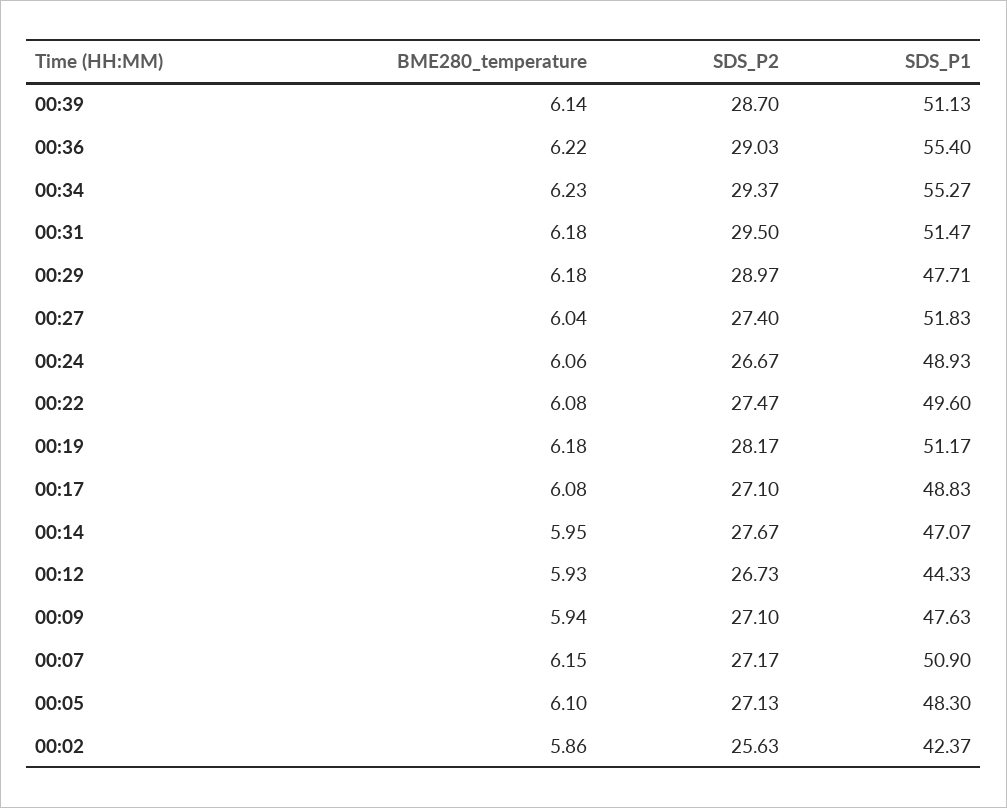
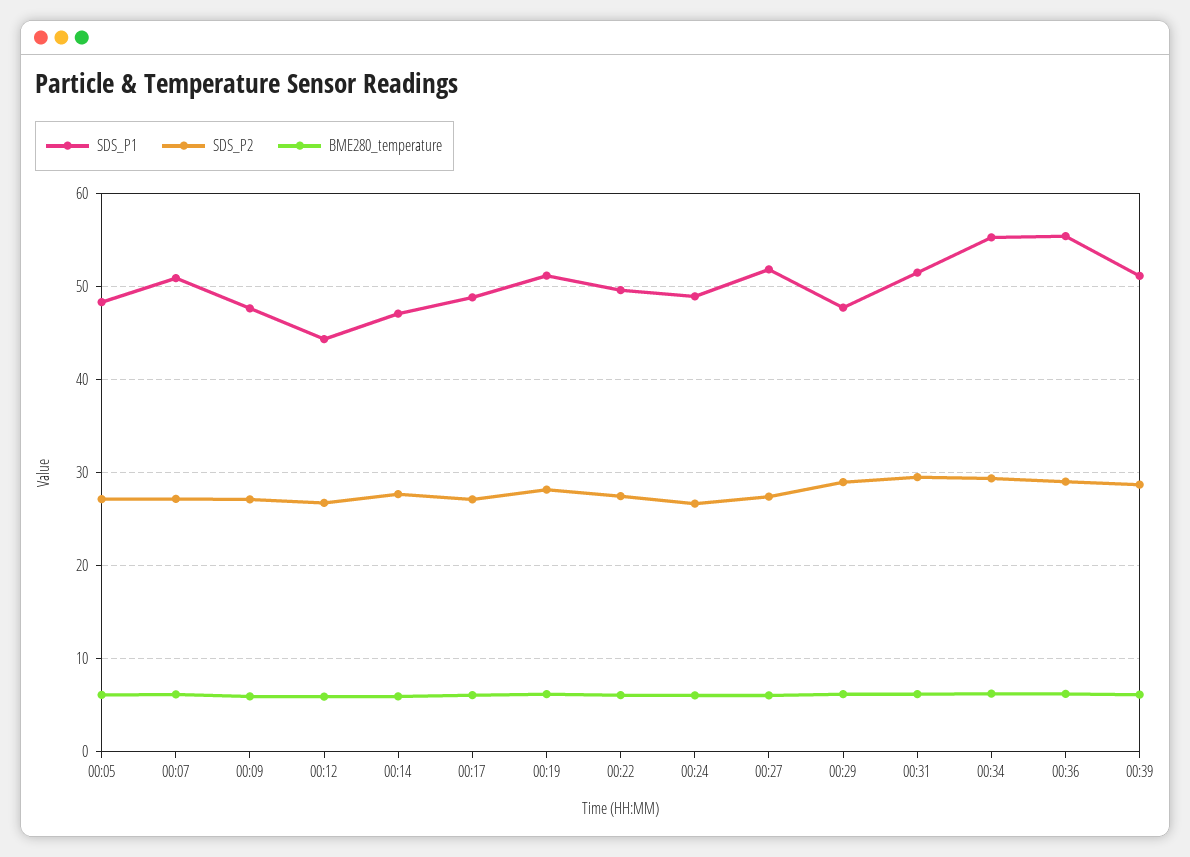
  {
    "BME280_temperature": {
      "00:39": 6.14,
      "00:36": 6.22,
      "00:34": 6.23,
      "00:31": 6.18,
      "00:29": 6.18,
      "00:27": 6.04,
      "00:24": 6.06,
      "00:22": 6.08,
      "00:19": 6.18,
      "00:17": 6.08,
      "00:14": 5.95,
      "00:12": 5.93,
      "00:09": 5.94,
      "00:07": 6.15,
-     "00:05": 6.1,
+     "00:05": 6.1
-     "00:02": 5.86
    },
    "SDS_P2": {
      "00:39": 28.7,
      "00:36": 29.03,
      "00:34": 29.37,
      "00:31": 29.5,
      "00:29": 28.97,
      "00:27": 27.4,
      "00:24": 26.67,
      "00:22": 27.47,
      "00:19": 28.17,
      "00:17": 27.1,
      "00:14": 27.67,
      "00:12": 26.73,
      "00:09": 27.1,
      "00:07": 27.17,
-     "00:05": 27.13,
+     "00:05": 27.13
-     "00:02": 25.63
    },
    "SDS_P1": {
      "00:39": 51.13,
      "00:36": 55.4,
      "00:34": 55.27,
      "00:31": 51.47,
      "00:29": 47.71,
      "00:27": 51.83,
      "00:24": 48.93,
      "00:22": 49.6,
      "00:19": 51.17,
      "00:17": 48.83,
      "00:14": 47.07,
      "00:12": 44.33,
      "00:09": 47.63,
      "00:07": 50.9,
-     "00:05": 48.3,
+     "00:05": 48.3
-     "00:02": 42.37
    }
  }

